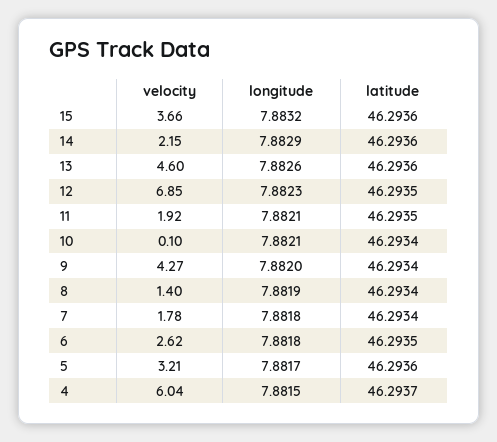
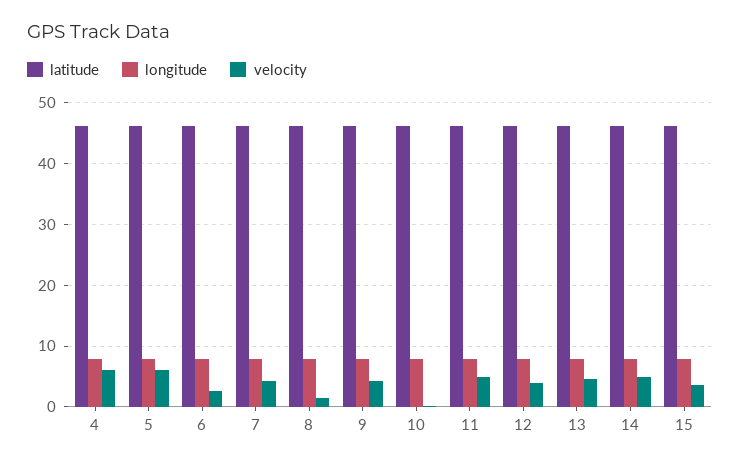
  {
    "velocity": {
      "15": 3.66,
-     "14": 2.15,
+     "14": 5,
      "13": 4.6,
-     "12": 6.85,
+     "12": 4,
-     "11": 1.92,
+     "11": 5,
      "10": 0.1,
      "9": 4.27,
      "8": 1.4,
-     "7": 1.78,
+     "7": 4,
      "6": 2.62,
-     "5": 3.21,
+     "5": 6,
      "4": 6.04
    },
    "longitude": {
      "15": 7.8832,
      "14": 7.8829,
      "13": 7.8826,
      "12": 7.8823,
      "11": 7.8821,
      "10": 7.8821,
      "9": 7.882,
      "8": 7.8819,
      "7": 7.8818,
      "6": 7.8818,
      "5": 7.8817,
      "4": 7.8815
    },
    "latitude": {
      "15": 46.2936,
      "14": 46.2936,
      "13": 46.2936,
      "12": 46.2935,
      "11": 46.2935,
      "10": 46.2934,
      "9": 46.2934,
      "8": 46.2934,
      "7": 46.2934,
      "6": 46.2935,
      "5": 46.2936,
      "4": 46.2937
    }
  }

